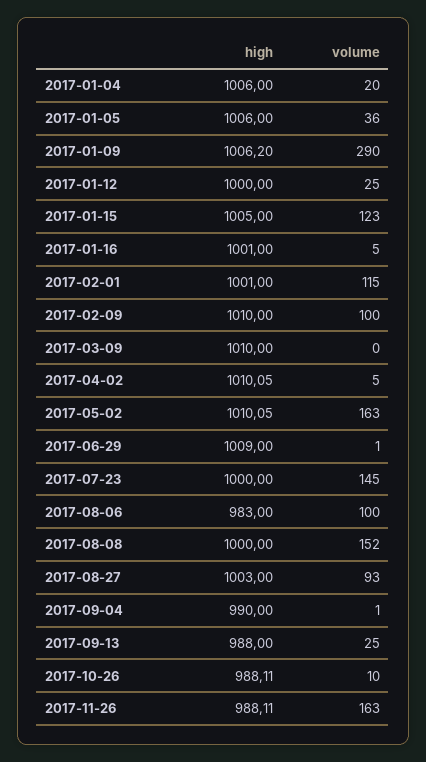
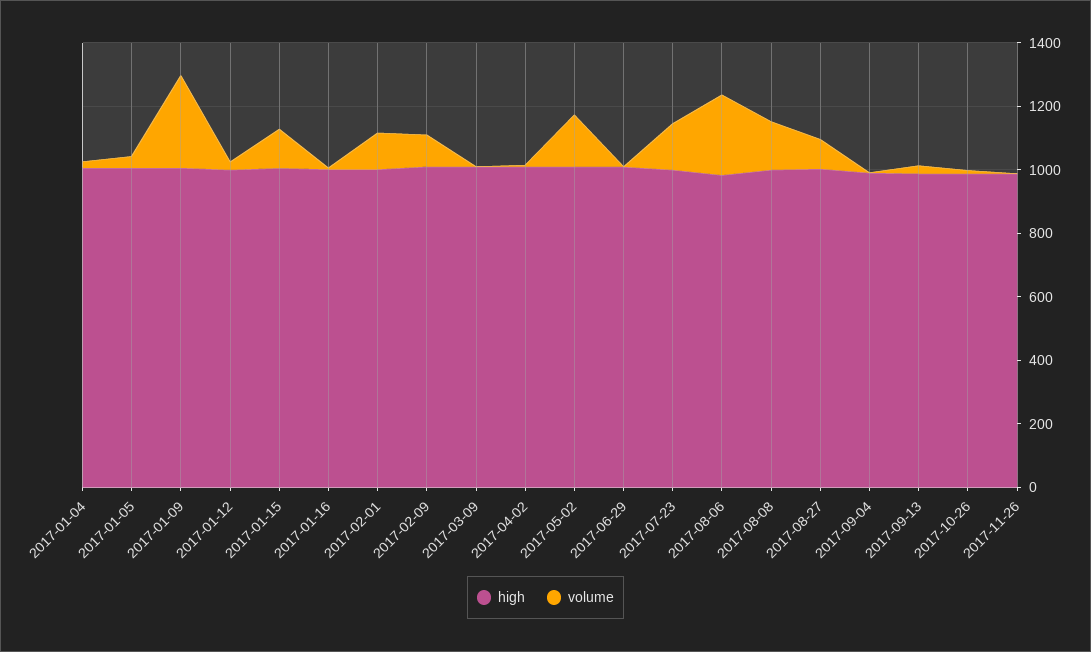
  {
    "high": {
      "2017-01-04": 1006,
      "2017-01-05": 1006,
      "2017-01-09": 1006.2,
      "2017-01-12": 1000,
      "2017-01-15": 1005,
      "2017-01-16": 1001,
      "2017-02-01": 1001,
      "2017-02-09": 1010,
      "2017-03-09": 1010,
      "2017-04-02": 1010.05,
      "2017-05-02": 1010.05,
      "2017-06-29": 1009,
      "2017-07-23": 1000,
      "2017-08-06": 983,
      "2017-08-08": 1000,
      "2017-08-27": 1003,
      "2017-09-04": 990,
      "2017-09-13": 988,
      "2017-10-26": 988.11,
      "2017-11-26": 988.11
    },
    "volume": {
      "2017-01-04": 20,
      "2017-01-05": 36,
      "2017-01-09": 290,
      "2017-01-12": 25,
      "2017-01-15": 123,
      "2017-01-16": 5,
      "2017-02-01": 115,
      "2017-02-09": 100,
      "2017-03-09": 0,
      "2017-04-02": 5,
      "2017-05-02": 163,
      "2017-06-29": 1,
      "2017-07-23": 145,
-     "2017-08-06": 100,
+     "2017-08-06": 250,
      "2017-08-08": 152,
      "2017-08-27": 93,
      "2017-09-04": 1,
      "2017-09-13": 25,
      "2017-10-26": 10,
-     "2017-11-26": 163
+     "2017-11-26": 0
    }
  }

